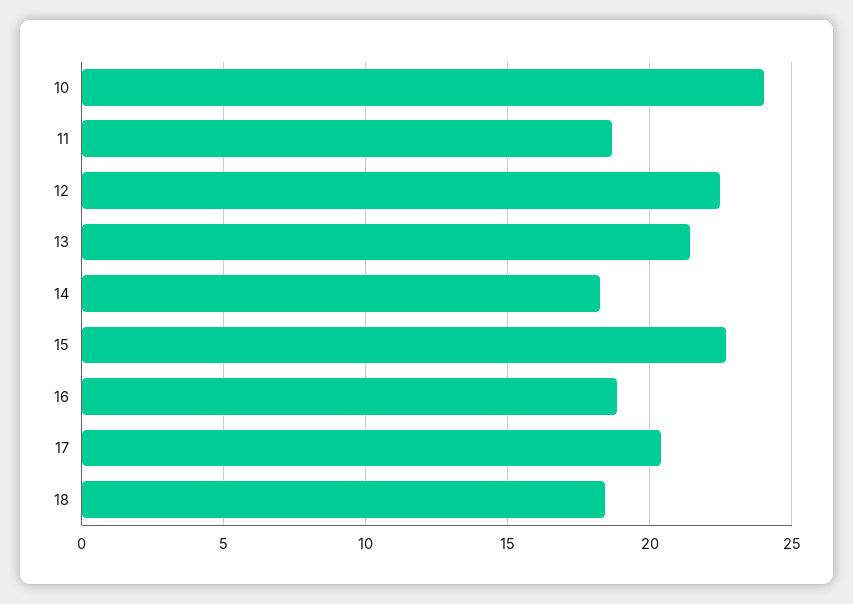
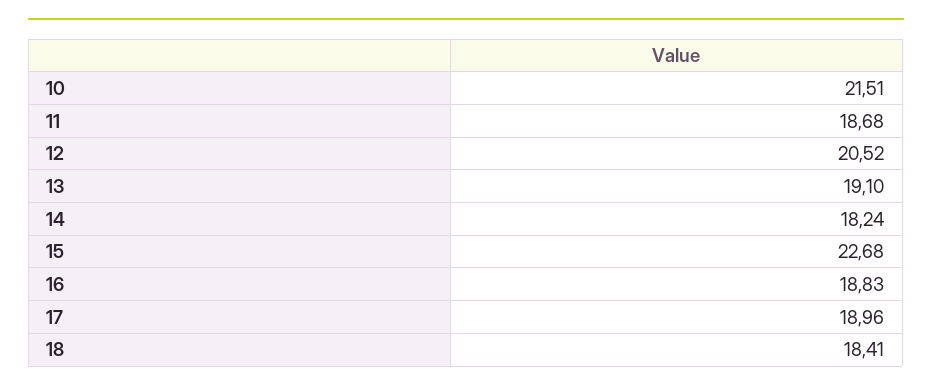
  {
-   "10": 24,
+   "10": 21.51,
    "11": 18.68,
-   "12": 22.5,
+   "12": 20.52,
-   "13": 21.5,
+   "13": 19.1,
    "14": 18.24,
    "15": 22.68,
    "16": 18.83,
-   "17": 20.5,
+   "17": 18.96,
    "18": 18.41
  }

